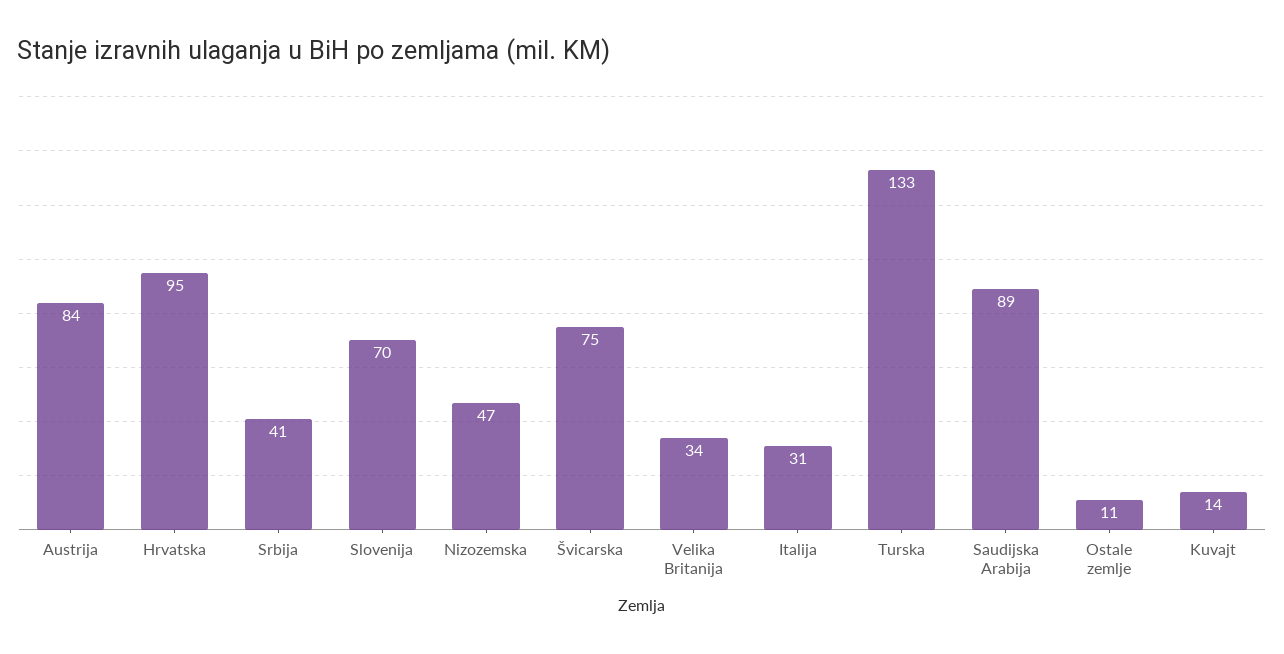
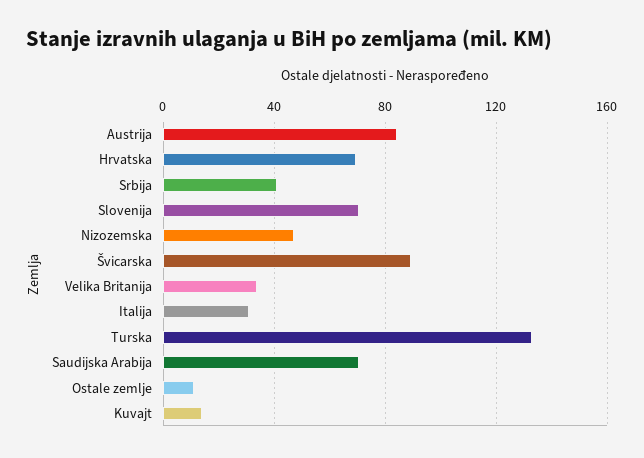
  {
    "Austrija": 84,
-   "Hrvatska": 95,
+   "Hrvatska": 70,
    "Srbija": 41,
    "Slovenija": 70,
    "Nizozemska": 47,
-   "Švicarska": 75,
+   "Švicarska": 90,
    "Velika Britanija": 34,
    "Italija": 31,
    "Turska": 133,
-   "Saudijska Arabija": 89,
+   "Saudijska Arabija": 70,
    "Ostale zemlje": 11,
    "Kuvajt": 14
  }

